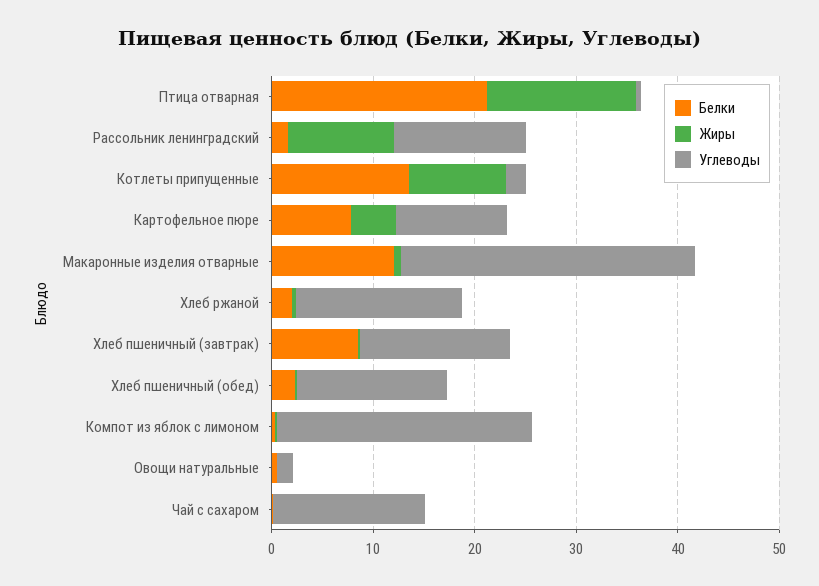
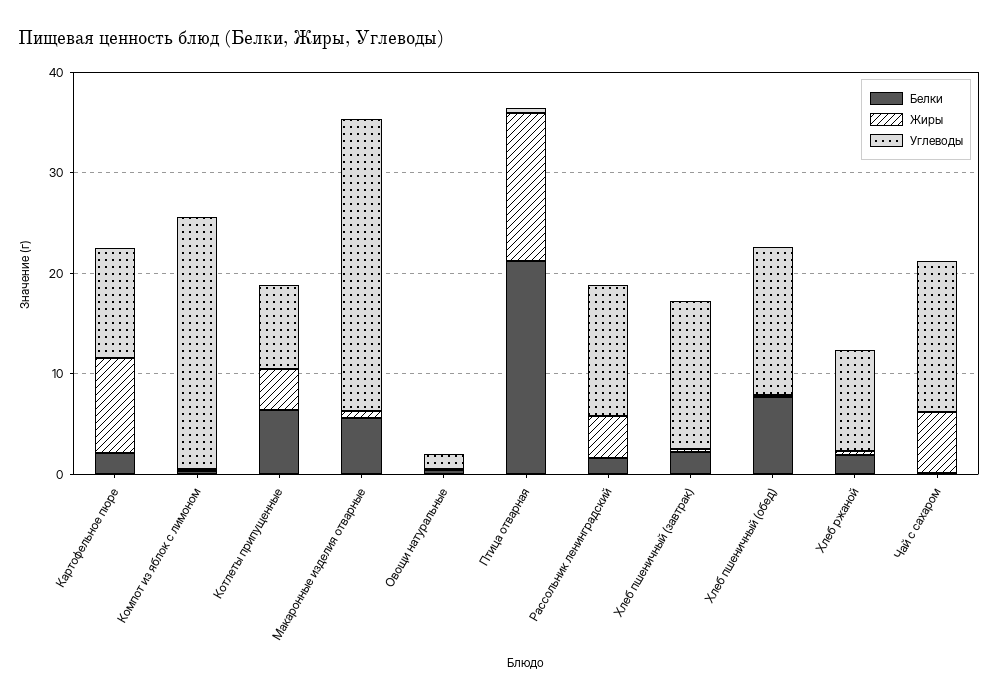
  {
    "Белки": {
      "Птица отварная": 22,
      "Рассольник ленинградский": 2,
-     "Котлеты припущенные": 14,
+     "Котлеты припущенные": 6,
-     "Картофельное пюре": 8,
+     "Картофельное пюре": 2,
-     "Макаронные изделия отварные": 12,
+     "Макаронные изделия отварные": 6,
      "Хлеб ржаной": 2,
-     "Хлеб пшеничный (завтрак)": 8,
+     "Хлеб пшеничный (завтрак)": 2,
-     "Хлеб пшеничный (обед)": 2,
+     "Хлеб пшеничный (обед)": 8,
      "Компот из яблок с лимоном": 0,
      "Овощи натуральные": 0,
      "Чай с сахаром": 0
    },
    "Жиры": {
      "Птица отварная": 14,
-     "Рассольник ленинградский": 10,
+     "Рассольник ленинградский": 4,
-     "Котлеты припущенные": 10,
+     "Котлеты припущенные": 4,
-     "Картофельное пюре": 4,
+     "Картофельное пюре": 10,
      "Макаронные изделия отварные": 0,
      "Хлеб ржаной": 0,
      "Хлеб пшеничный (завтрак)": 0,
      "Хлеб пшеничный (обед)": 0,
      "Компот из яблок с лимоном": 0,
      "Овощи натуральные": 0,
-     "Чай с сахаром": 0
+     "Чай с сахаром": 6
    },
    "Углеводы": {
      "Птица отварная": 0,
      "Рассольник ленинградский": 14,
-     "Котлеты припущенные": 2,
+     "Котлеты припущенные": 8,
      "Картофельное пюре": 10,
      "Макаронные изделия отварные": 30,
-     "Хлеб ржаной": 16,
+     "Хлеб ржаной": 10,
      "Хлеб пшеничный (завтрак)": 14,
      "Хлеб пшеничный (обед)": 14,
      "Компот из яблок с лимоном": 26,
      "Овощи натуральные": 2,
      "Чай с сахаром": 16
    }
  }

